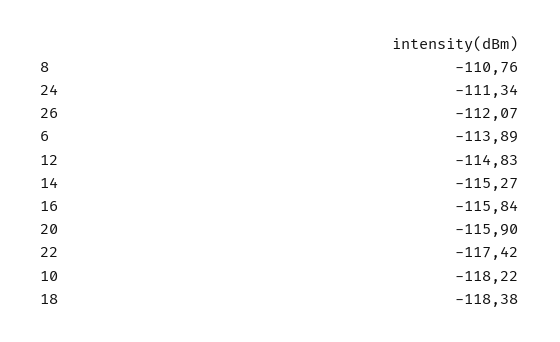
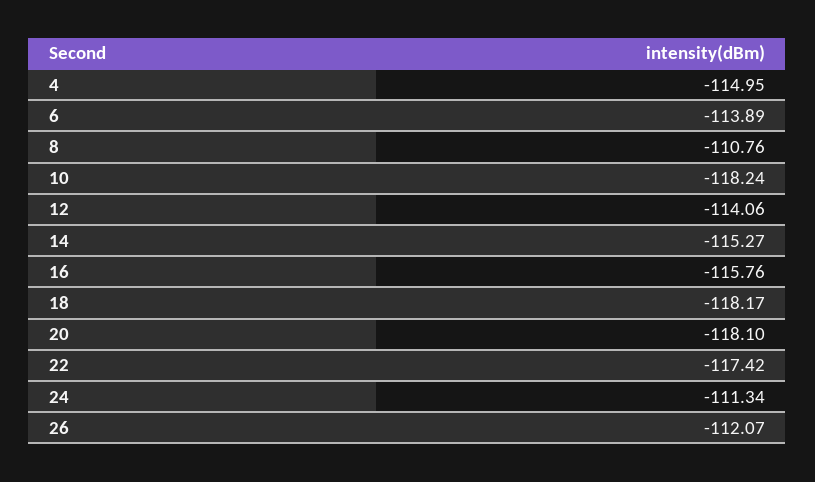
  {
    "8": -110.76,
    "24": -111.34,
    "26": -112.07,
    "6": -113.89,
-   "12": -114.83,
+   "12": -114.06,
    "14": -115.27,
-   "16": -115.84,
+   "16": -115.76,
-   "20": -115.9,
+   "20": -118.1,
    "22": -117.42,
-   "10": -118.22,
+   "10": -118.24,
-   "18": -118.38
+   "18": -118.17,
+   "4": -114.95
  }

